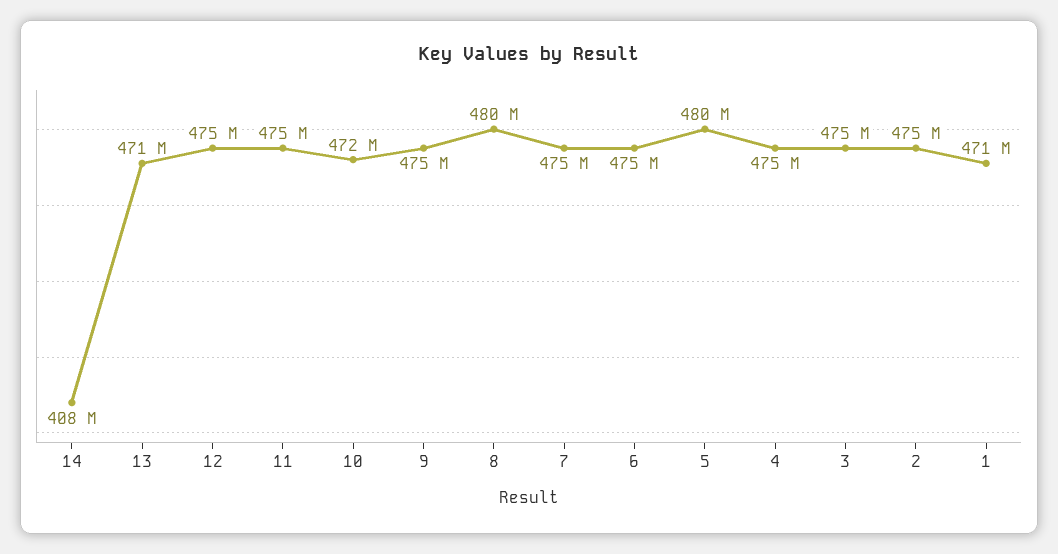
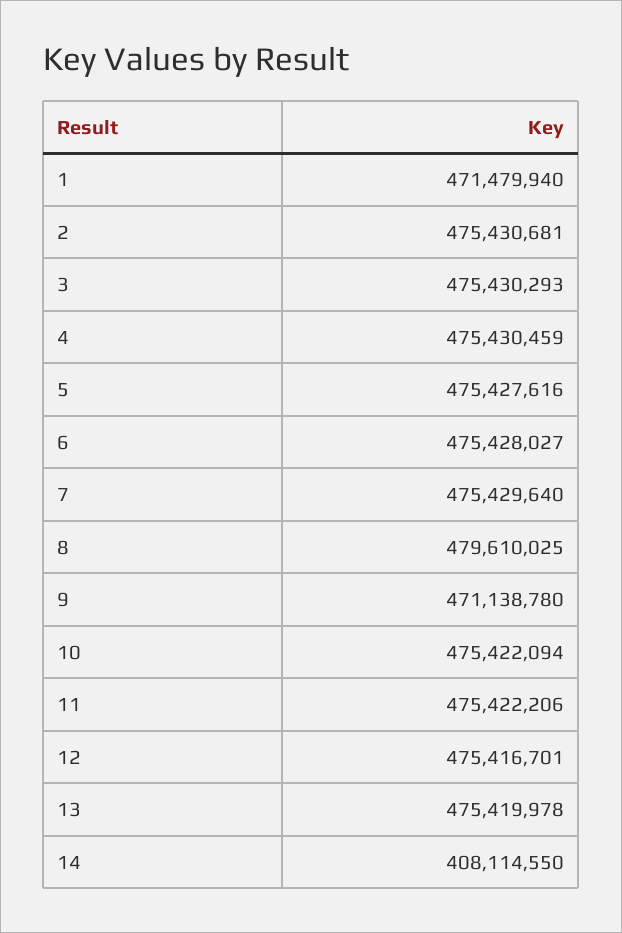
  {
    "14": 408114550,
-   "13": 471000000,
+   "13": 475419978,
    "12": 475416701,
    "11": 475422206,
-   "10": 472000000,
+   "10": 475422094,
-   "9": 475000000,
+   "9": 471138780,
    "8": 479610025,
    "7": 475429640,
    "6": 475428027,
-   "5": 480000000,
+   "5": 475427616,
    "4": 475430459,
    "3": 475430293,
    "2": 475430681,
    "1": 471479940
  }

